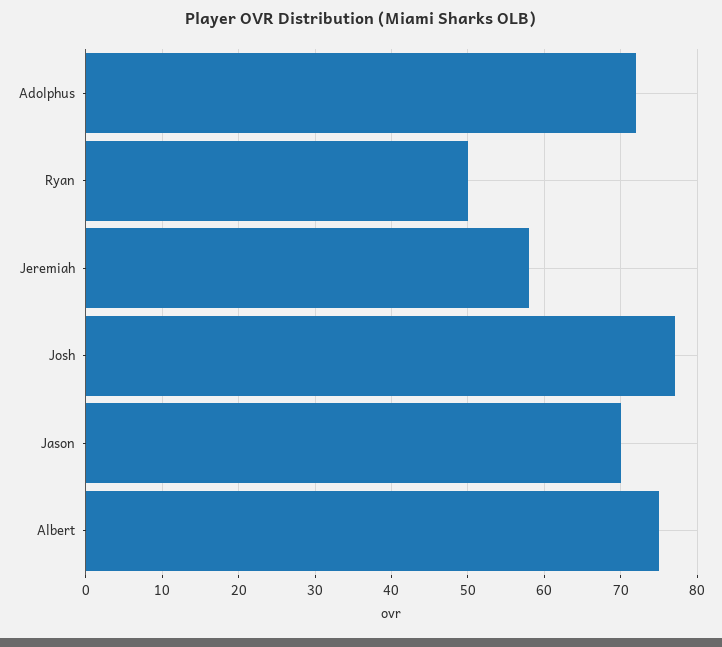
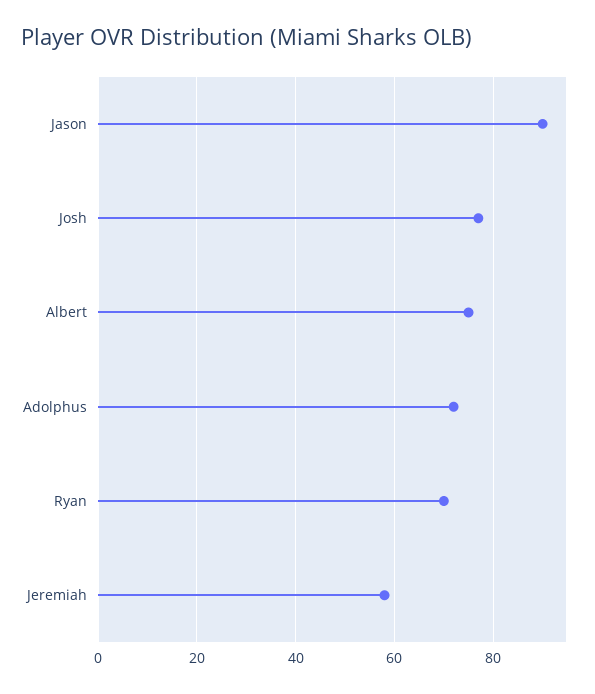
  {
    "Adolphus": 72,
-   "Ryan": 50,
+   "Ryan": 70,
    "Jeremiah": 58,
    "Josh": 77,
-   "Jason": 70,
+   "Jason": 90,
    "Albert": 75
  }

